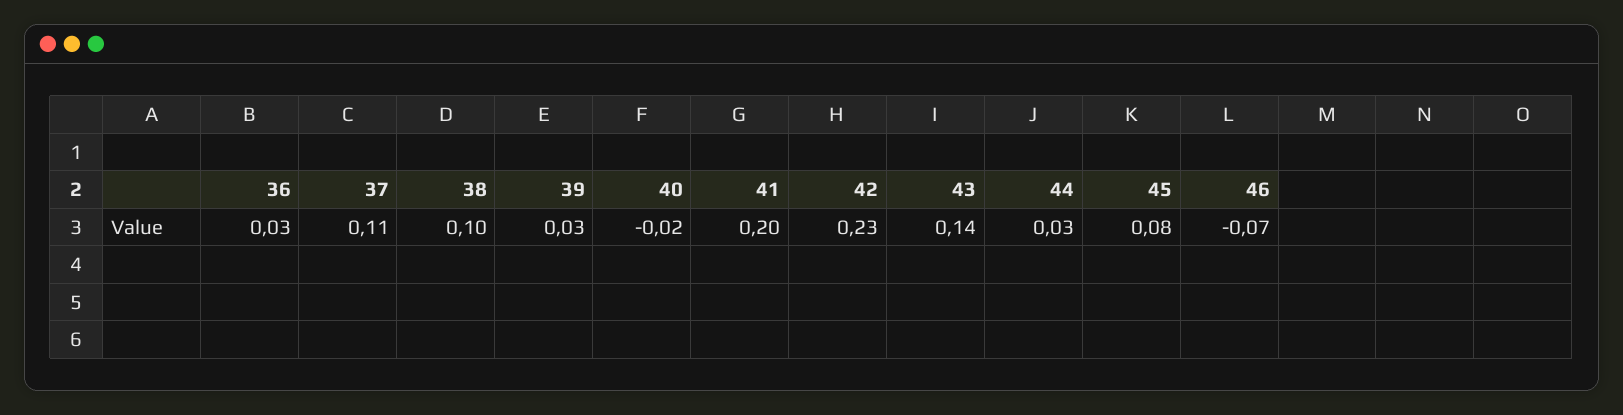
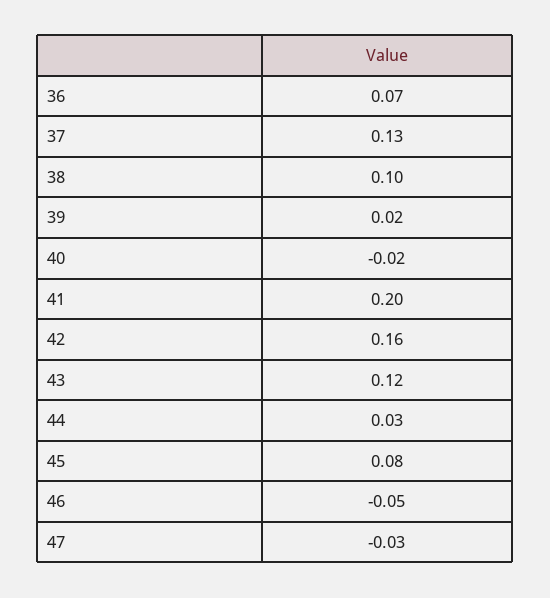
  {
-   "36": 0.03,
+   "36": 0.07,
-   "37": 0.11,
+   "37": 0.13,
    "38": 0.1,
-   "39": 0.03,
+   "39": 0.02,
    "40": -0.02,
    "41": 0.2,
-   "42": 0.23,
+   "42": 0.16,
-   "43": 0.14,
+   "43": 0.12,
    "44": 0.03,
    "45": 0.08,
-   "46": -0.07
+   "46": -0.05,
+   "47": -0.03
  }

